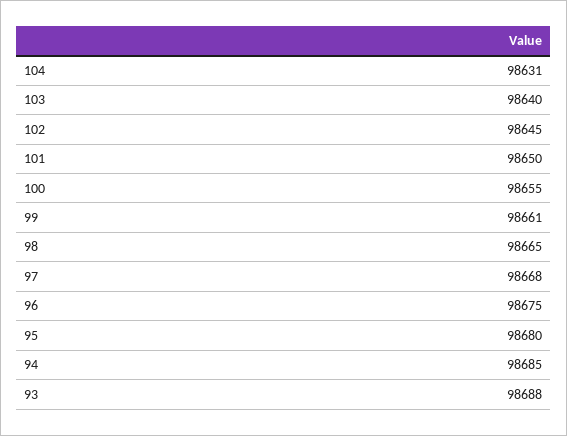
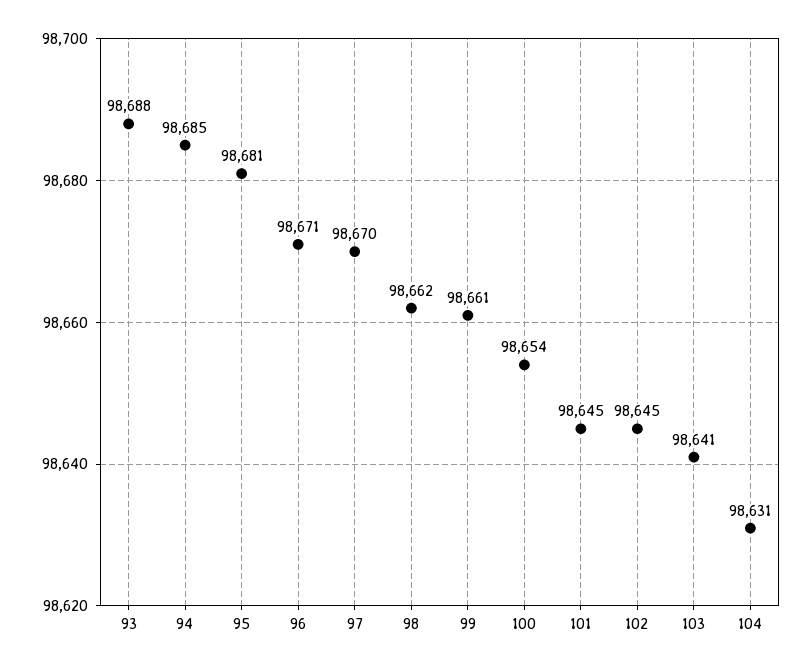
  {
    "104": 98631,
-   "103": 98640,
+   "103": 98641,
    "102": 98645,
-   "101": 98650,
+   "101": 98645,
-   "100": 98655,
+   "100": 98654,
    "99": 98661,
-   "98": 98665,
+   "98": 98662,
-   "97": 98668,
+   "97": 98670,
-   "96": 98675,
+   "96": 98671,
-   "95": 98680,
+   "95": 98681,
    "94": 98685,
    "93": 98688
  }

